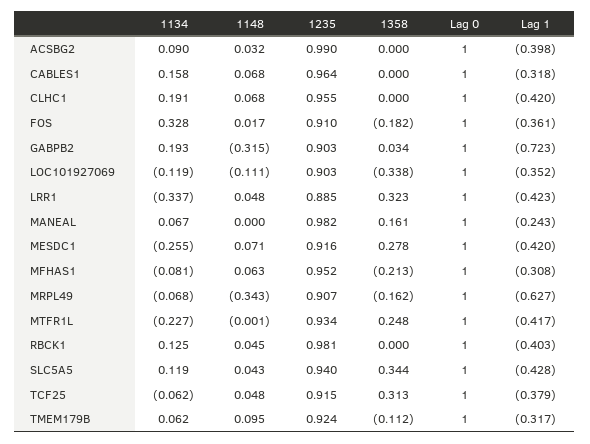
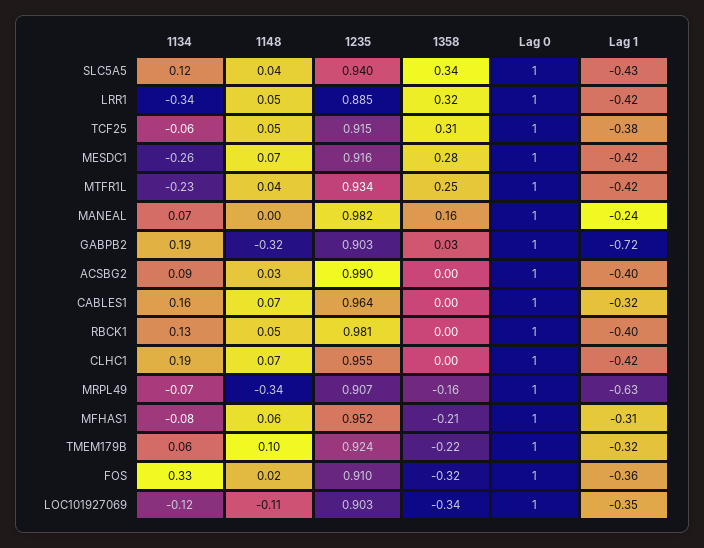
  {
    "1134": {
      "ACSBG2": 0.09,
      "CABLES1": 0.158,
      "CLHC1": 0.191,
      "FOS": 0.328,
      "GABPB2": 0.193,
      "LOC101927069": -0.119,
      "LRR1": -0.337,
      "MANEAL": 0.067,
      "MESDC1": -0.255,
      "MFHAS1": -0.081,
      "MRPL49": -0.068,
      "MTFR1L": -0.227,
      "RBCK1": 0.125,
      "SLC5A5": 0.119,
      "TCF25": -0.062,
      "TMEM179B": 0.062
    },
    "1148": {
      "ACSBG2": 0.032,
      "CABLES1": 0.068,
      "CLHC1": 0.068,
      "FOS": 0.017,
      "GABPB2": -0.315,
      "LOC101927069": -0.111,
      "LRR1": 0.048,
      "MANEAL": 0,
      "MESDC1": 0.071,
      "MFHAS1": 0.063,
      "MRPL49": -0.343,
-     "MTFR1L": -0.001,
+     "MTFR1L": 0.04,
      "RBCK1": 0.045,
      "SLC5A5": 0.043,
      "TCF25": 0.048,
      "TMEM179B": 0.095
    },
    "1235": {
      "ACSBG2": 0.99,
      "CABLES1": 0.964,
      "CLHC1": 0.955,
      "FOS": 0.91,
      "GABPB2": 0.903,
      "LOC101927069": 0.903,
      "LRR1": 0.885,
      "MANEAL": 0.982,
      "MESDC1": 0.916,
      "MFHAS1": 0.952,
      "MRPL49": 0.907,
      "MTFR1L": 0.934,
      "RBCK1": 0.981,
      "SLC5A5": 0.94,
      "TCF25": 0.915,
      "TMEM179B": 0.924
    },
    "1358": {
      "ACSBG2": 0,
      "CABLES1": 0,
      "CLHC1": 0,
-     "FOS": -0.182,
+     "FOS": -0.32,
      "GABPB2": 0.034,
      "LOC101927069": -0.338,
      "LRR1": 0.323,
      "MANEAL": 0.161,
      "MESDC1": 0.278,
      "MFHAS1": -0.213,
      "MRPL49": -0.162,
      "MTFR1L": 0.248,
      "RBCK1": 0,
      "SLC5A5": 0.344,
      "TCF25": 0.313,
-     "TMEM179B": -0.112
+     "TMEM179B": -0.22
    },
    "Lag 0": {
      "ACSBG2": 1,
      "CABLES1": 1,
      "CLHC1": 1,
      "FOS": 1,
      "GABPB2": 1,
      "LOC101927069": 1,
      "LRR1": 1,
      "MANEAL": 1,
      "MESDC1": 1,
      "MFHAS1": 1,
      "MRPL49": 1,
      "MTFR1L": 1,
      "RBCK1": 1,
      "SLC5A5": 1,
      "TCF25": 1,
      "TMEM179B": 1
    },
    "Lag 1": {
      "ACSBG2": -0.398,
      "CABLES1": -0.318,
      "CLHC1": -0.42,
      "FOS": -0.361,
      "GABPB2": -0.723,
      "LOC101927069": -0.352,
      "LRR1": -0.423,
      "MANEAL": -0.243,
      "MESDC1": -0.42,
      "MFHAS1": -0.308,
      "MRPL49": -0.627,
      "MTFR1L": -0.417,
      "RBCK1": -0.403,
      "SLC5A5": -0.428,
      "TCF25": -0.379,
      "TMEM179B": -0.317
    }
  }

